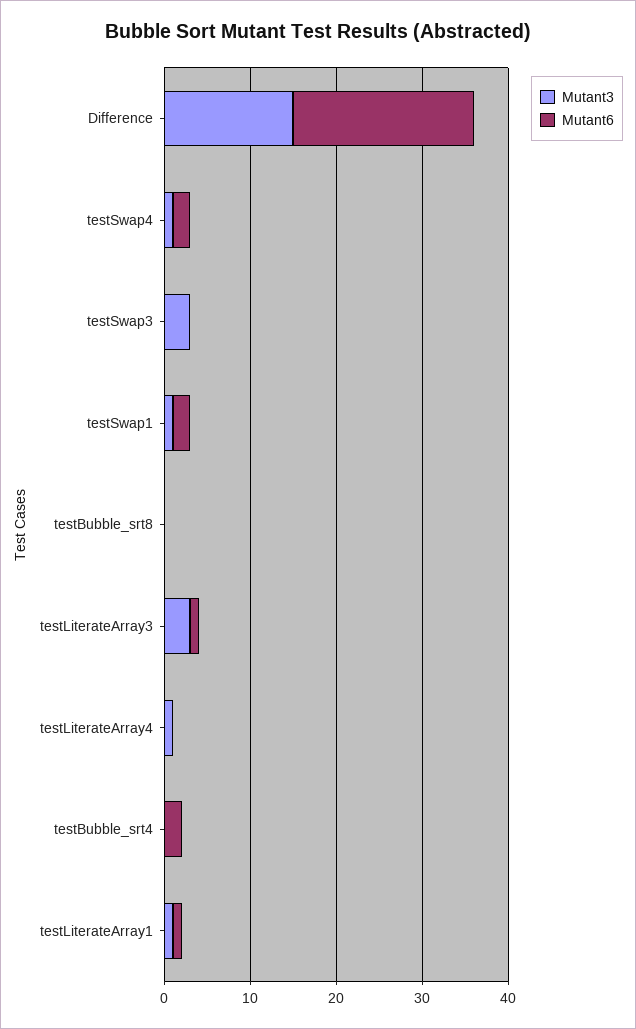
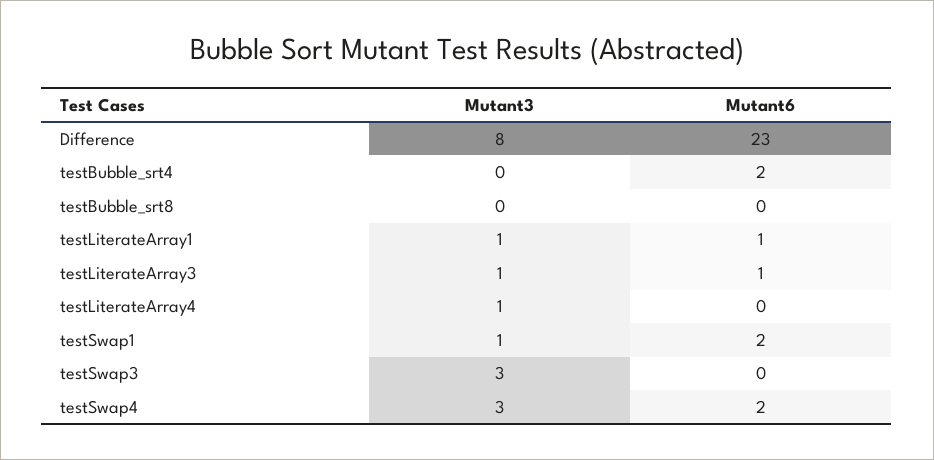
  {
    "Mutant3": {
-     "Difference": 15,
+     "Difference": 8,
-     "testSwap4": 1,
+     "testSwap4": 3,
      "testSwap3": 3,
      "testSwap1": 1,
      "testBubble_srt8": 0,
-     "testLiterateArray3": 3,
+     "testLiterateArray3": 1,
      "testLiterateArray4": 1,
      "testBubble_srt4": 0,
      "testLiterateArray1": 1
    },
    "Mutant6": {
-     "Difference": 21,
+     "Difference": 23,
      "testSwap4": 2,
      "testSwap3": 0,
      "testSwap1": 2,
      "testBubble_srt8": 0,
      "testLiterateArray3": 1,
      "testLiterateArray4": 0,
      "testBubble_srt4": 2,
      "testLiterateArray1": 1
    }
  }

